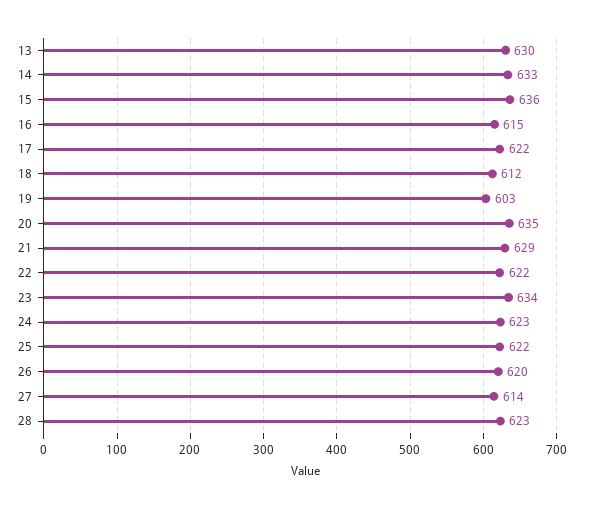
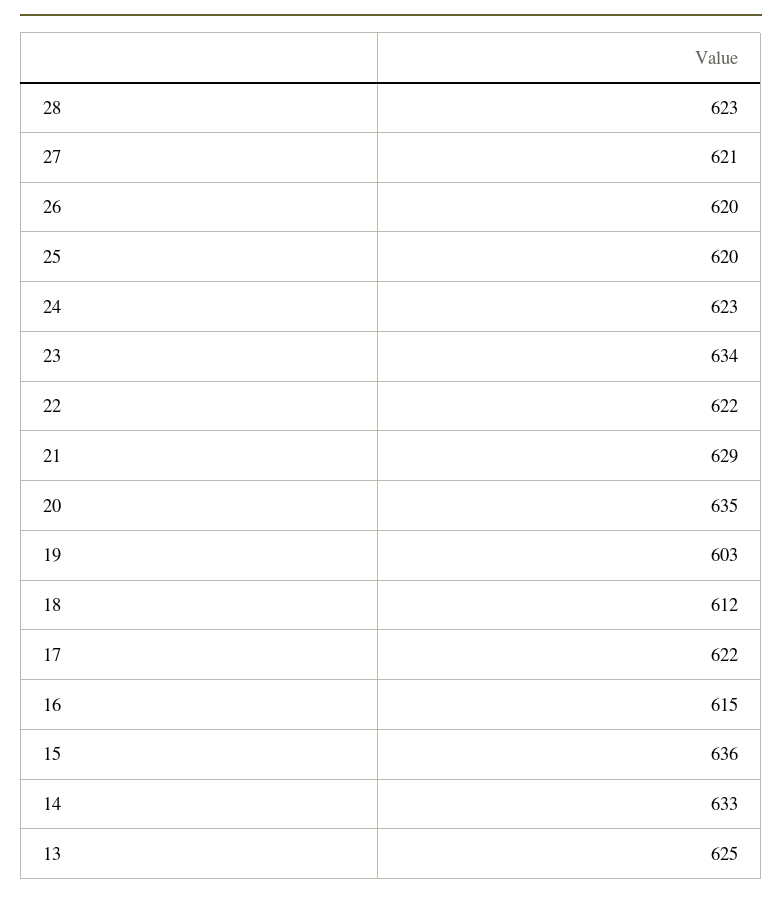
  {
-   "13": 630,
+   "13": 625,
    "14": 633,
    "15": 636,
    "16": 615,
    "17": 622,
    "18": 612,
    "19": 603,
    "20": 635,
    "21": 629,
    "22": 622,
    "23": 634,
    "24": 623,
-   "25": 622,
+   "25": 620,
    "26": 620,
-   "27": 614,
+   "27": 621,
    "28": 623
  }

